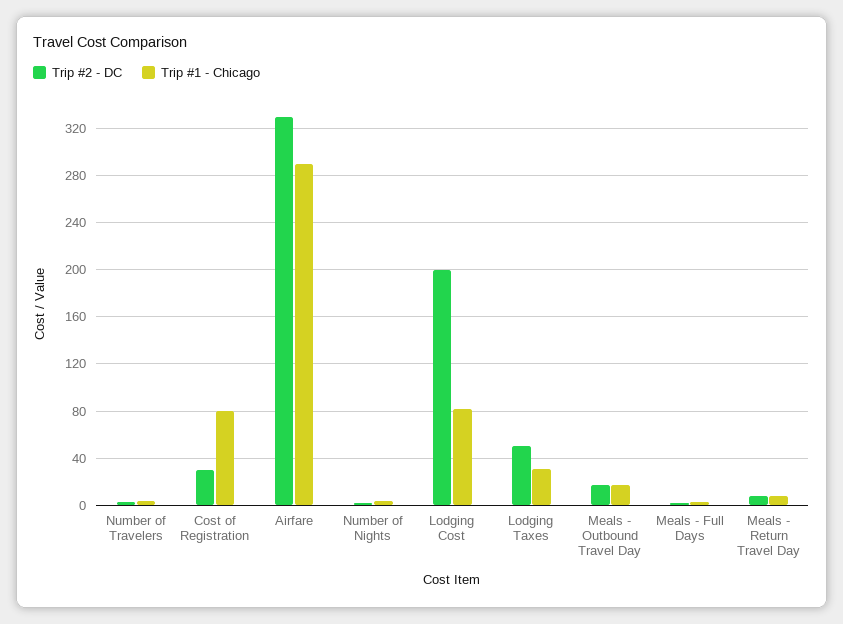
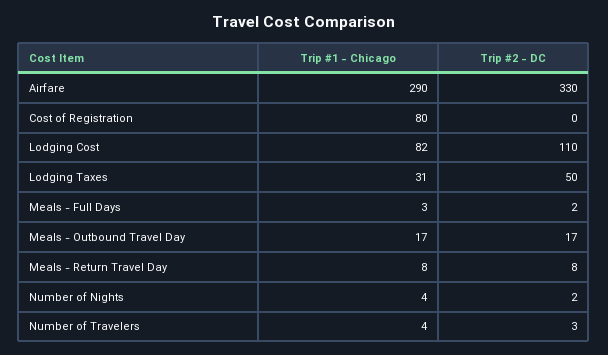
  {
    "Trip #2 - DC": {
      "Number of Travelers": 3,
-     "Cost of Registration": 30,
+     "Cost of Registration": 0,
      "Airfare": 330,
      "Number of Nights": 2,
-     "Lodging Cost": 200,
+     "Lodging Cost": 110,
      "Lodging Taxes": 50,
      "Meals - Outbound Travel Day": 17,
      "Meals - Full Days": 2,
      "Meals - Return Travel Day": 8
    },
    "Trip #1 - Chicago": {
      "Number of Travelers": 4,
      "Cost of Registration": 80,
      "Airfare": 290,
      "Number of Nights": 4,
      "Lodging Cost": 82,
      "Lodging Taxes": 31,
      "Meals - Outbound Travel Day": 17,
      "Meals - Full Days": 3,
      "Meals - Return Travel Day": 8
    }
  }

